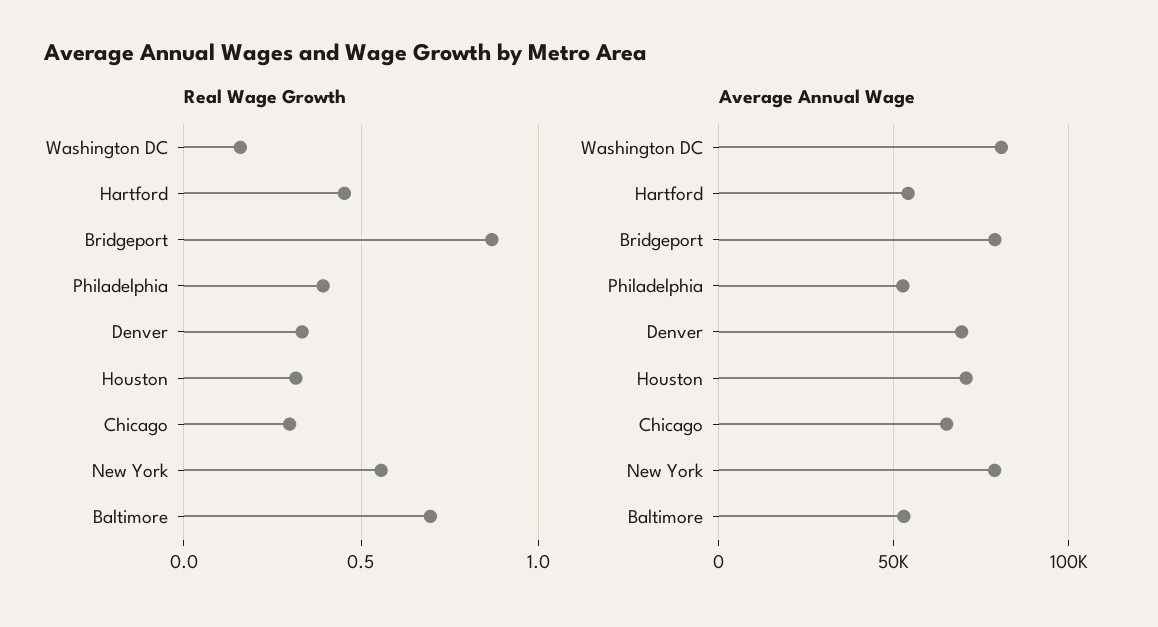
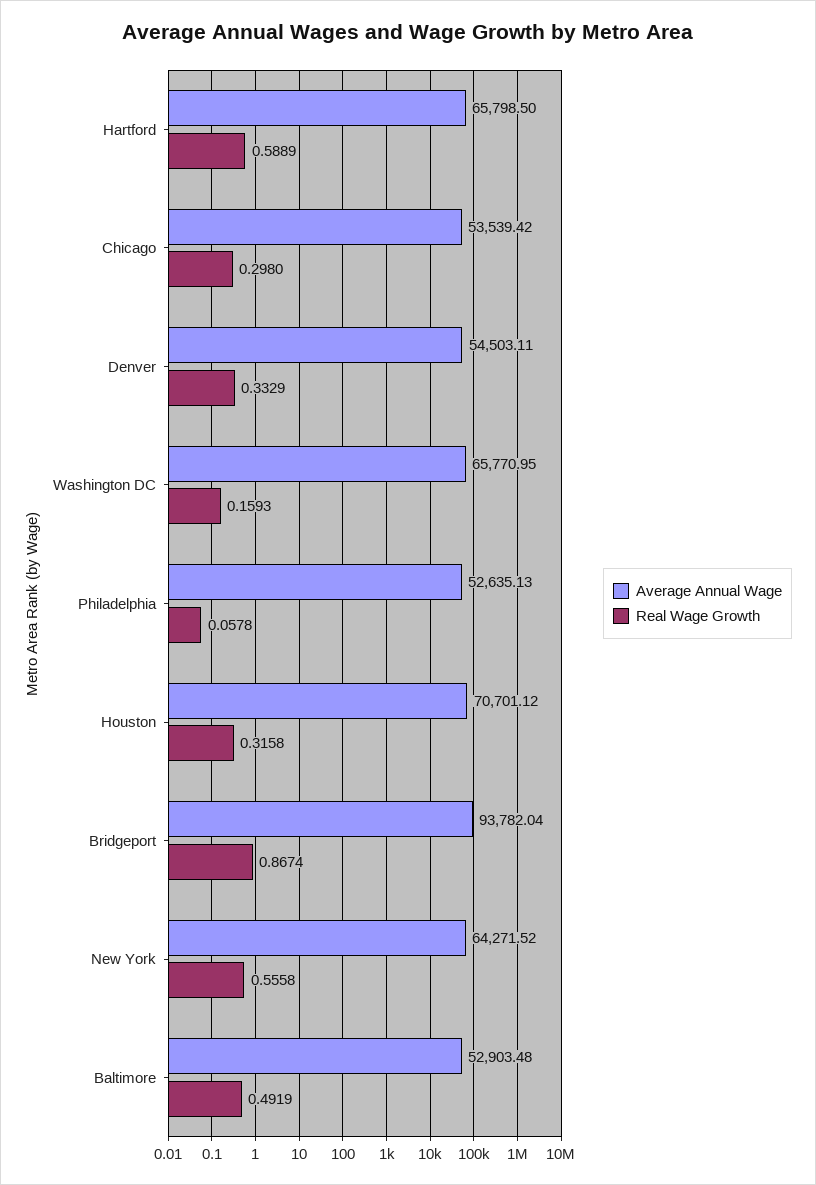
  {
    "Real Wage Growth": {
      "Washington DC": 0.1593,
-     "Hartford": 0.45,
+     "Hartford": 0.5889,
      "Bridgeport": 0.8674,
-     "Philadelphia": 0.4,
+     "Philadelphia": 0.0578,
      "Denver": 0.3329,
      "Houston": 0.3158,
      "Chicago": 0.298,
      "New York": 0.5558,
-     "Baltimore": 0.7
+     "Baltimore": 0.4919
    },
    "Average Annual Wage": {
-     "Washington DC": 80000,
+     "Washington DC": 65770.95,
-     "Hartford": 55000,
+     "Hartford": 65798.5,
-     "Bridgeport": 80000,
+     "Bridgeport": 93782.04,
      "Philadelphia": 52635.13,
-     "Denver": 70000,
+     "Denver": 54503.11,
      "Houston": 70701.12,
-     "Chicago": 65000,
+     "Chicago": 53539.42,
-     "New York": 80000,
+     "New York": 64271.52,
      "Baltimore": 52903.48
    }
  }

